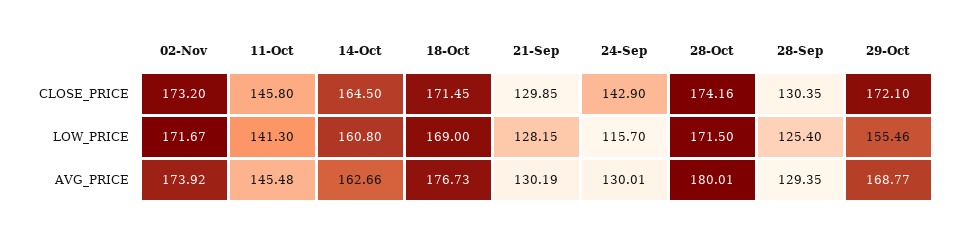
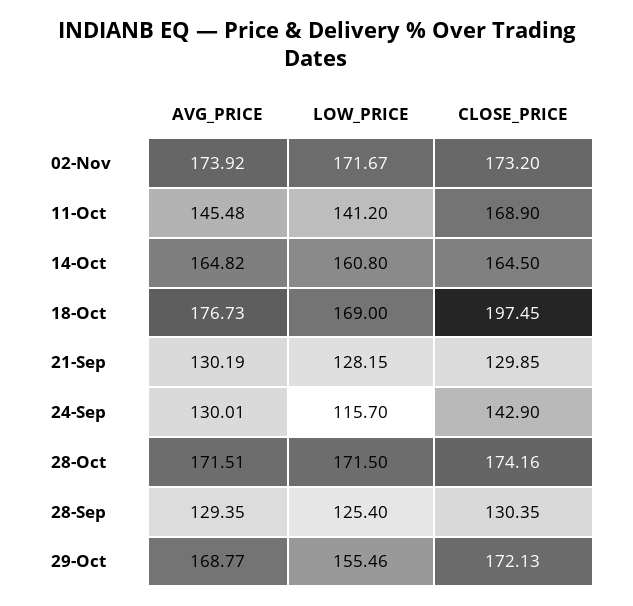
  {
    "02-Nov": {
      "CLOSE_PRICE": 173.2,
      "LOW_PRICE": 171.67,
      "AVG_PRICE": 173.92
    },
    "11-Oct": {
-     "CLOSE_PRICE": 145.8,
+     "CLOSE_PRICE": 168.9,
-     "LOW_PRICE": 141.3,
+     "LOW_PRICE": 141.2,
      "AVG_PRICE": 145.48
    },
    "14-Oct": {
      "CLOSE_PRICE": 164.5,
      "LOW_PRICE": 160.8,
-     "AVG_PRICE": 162.66
+     "AVG_PRICE": 164.82
    },
    "18-Oct": {
-     "CLOSE_PRICE": 171.45,
+     "CLOSE_PRICE": 197.45,
      "LOW_PRICE": 169,
      "AVG_PRICE": 176.73
    },
    "21-Sep": {
      "CLOSE_PRICE": 129.85,
      "LOW_PRICE": 128.15,
      "AVG_PRICE": 130.19
    },
    "24-Sep": {
      "CLOSE_PRICE": 142.9,
      "LOW_PRICE": 115.7,
      "AVG_PRICE": 130.01
    },
    "28-Oct": {
      "CLOSE_PRICE": 174.16,
      "LOW_PRICE": 171.5,
-     "AVG_PRICE": 180.01
+     "AVG_PRICE": 171.51
    },
    "28-Sep": {
      "CLOSE_PRICE": 130.35,
      "LOW_PRICE": 125.4,
      "AVG_PRICE": 129.35
    },
    "29-Oct": {
-     "CLOSE_PRICE": 172.1,
+     "CLOSE_PRICE": 172.13,
      "LOW_PRICE": 155.46,
      "AVG_PRICE": 168.77
    }
  }

